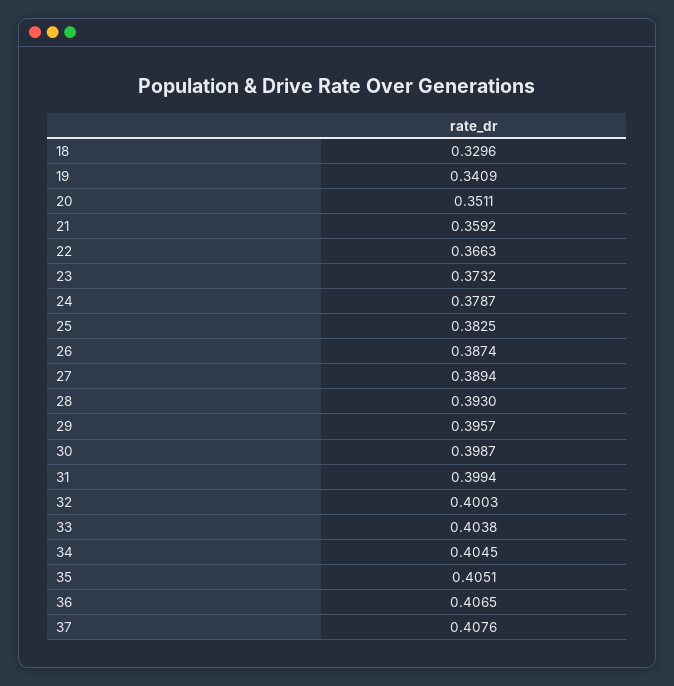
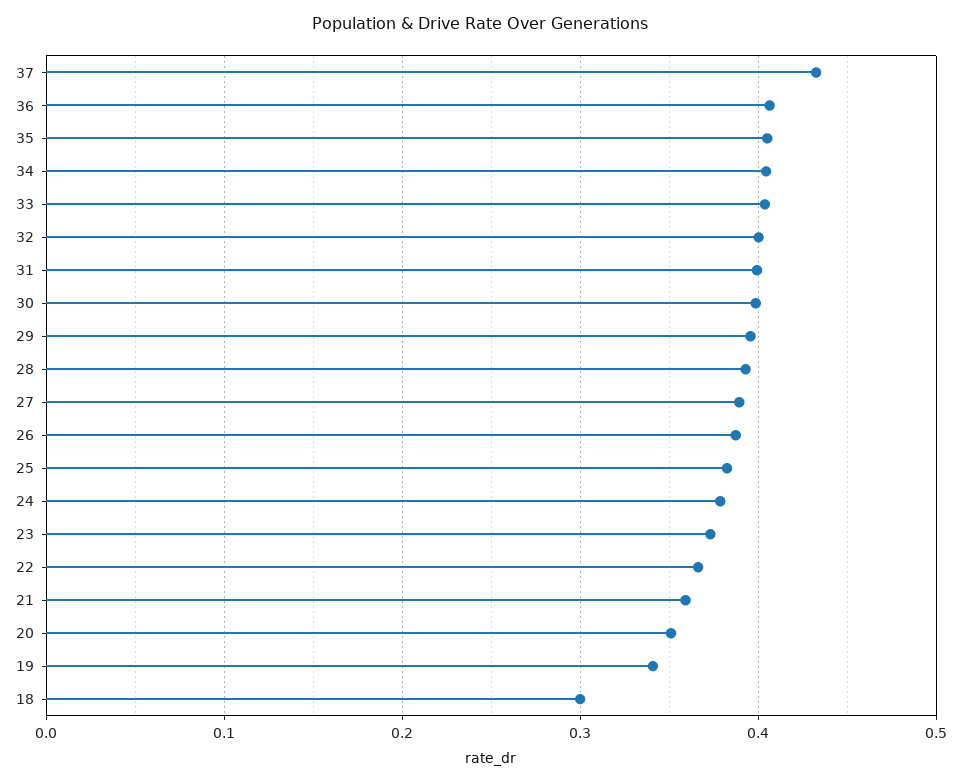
  {
-   "18": 0.3296,
+   "18": 0.3,
    "19": 0.3409,
    "20": 0.3511,
    "21": 0.3592,
    "22": 0.3663,
    "23": 0.3732,
    "24": 0.3787,
    "25": 0.3825,
    "26": 0.3874,
    "27": 0.3894,
    "28": 0.393,
    "29": 0.3957,
    "30": 0.3987,
    "31": 0.3994,
    "32": 0.4003,
    "33": 0.4038,
    "34": 0.4045,
    "35": 0.4051,
    "36": 0.4065,
-   "37": 0.4076
+   "37": 0.43
  }

